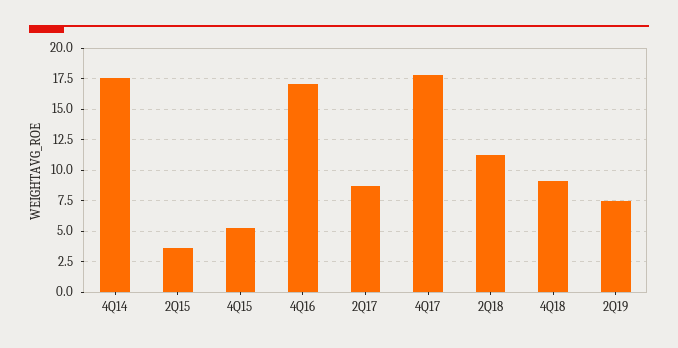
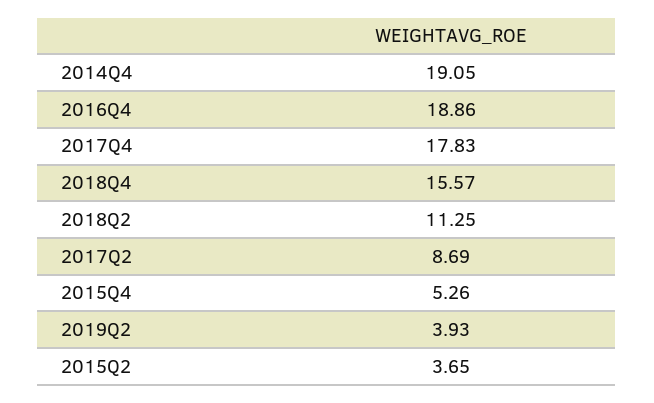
  {
-   "4Q14": 17.5,
+   "4Q14": 19.05,
    "2Q15": 3.65,
    "4Q15": 5.26,
-   "4Q16": 17,
+   "4Q16": 18.86,
    "2Q17": 8.69,
    "4Q17": 17.83,
    "2Q18": 11.25,
-   "4Q18": 9,
+   "4Q18": 15.57,
-   "2Q19": 7.5
+   "2Q19": 3.93
  }

